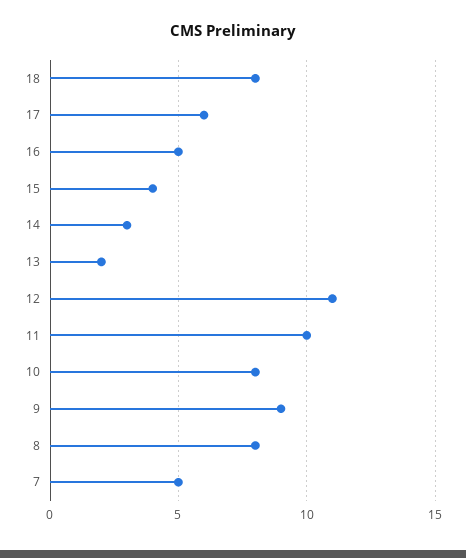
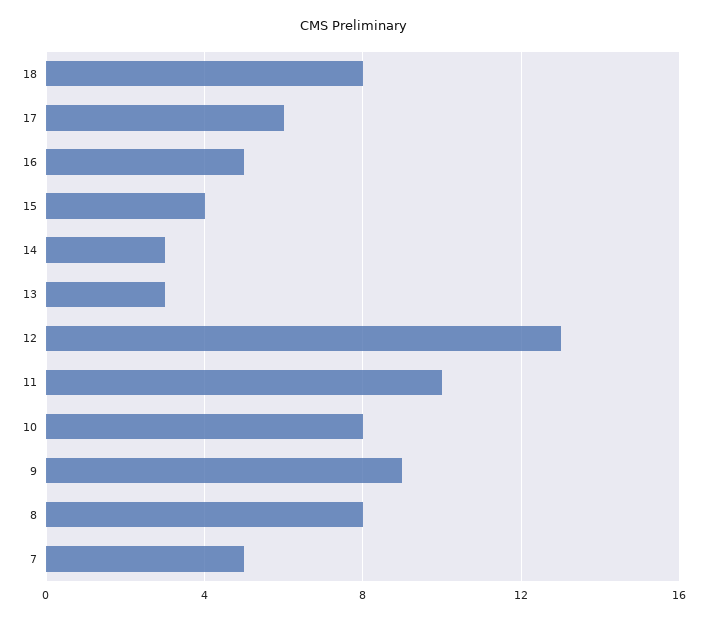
  {
    "18": 8,
    "17": 6,
    "16": 5,
    "15": 4,
    "14": 3,
-   "13": 2,
+   "13": 3,
-   "12": 11,
+   "12": 13,
    "11": 10,
    "10": 8,
    "9": 9,
    "8": 8,
    "7": 5
  }

